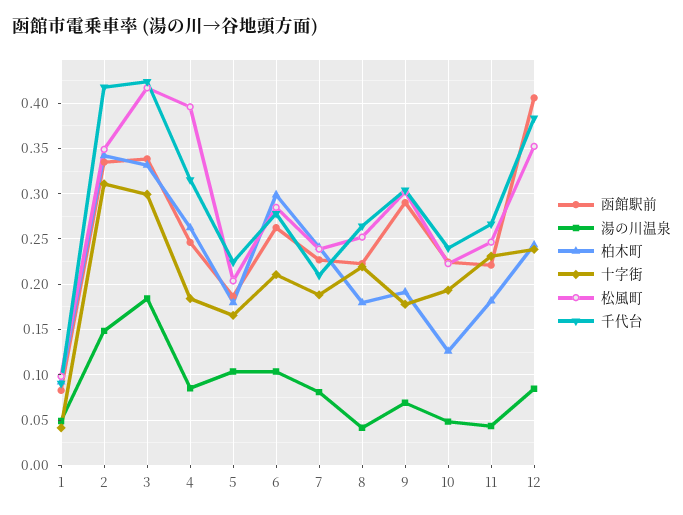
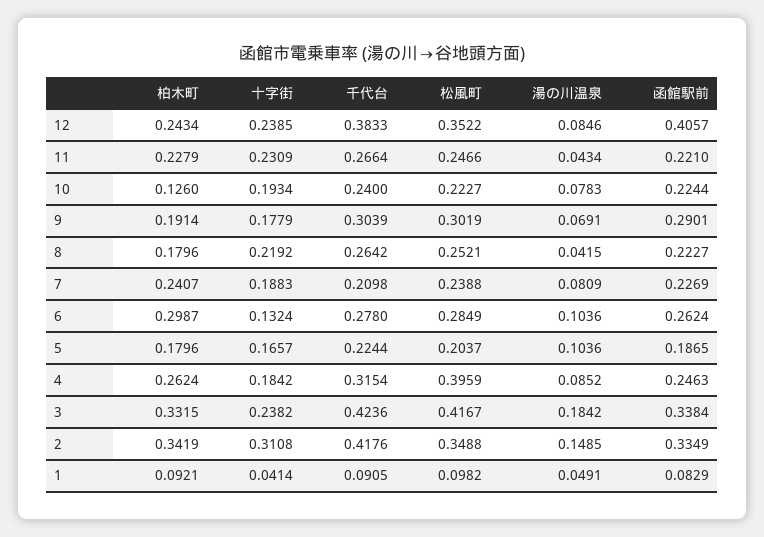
  {
    "函館駅前": {
      "1": 0.0829,
      "2": 0.3349,
      "3": 0.3384,
      "4": 0.2463,
      "5": 0.1865,
      "6": 0.2624,
      "7": 0.2269,
      "8": 0.2227,
      "9": 0.2901,
      "10": 0.2244,
      "11": 0.221,
      "12": 0.4057
    },
    "湯の川温泉": {
      "1": 0.0491,
      "2": 0.1485,
      "3": 0.1842,
      "4": 0.0852,
      "5": 0.1036,
      "6": 0.1036,
      "7": 0.0809,
      "8": 0.0415,
      "9": 0.0691,
-     "10": 0.05,
+     "10": 0.0783,
      "11": 0.0434,
      "12": 0.0846
    },
    "柏木町": {
      "1": 0.0921,
      "2": 0.3419,
      "3": 0.3315,
      "4": 0.2624,
      "5": 0.1796,
      "6": 0.2987,
      "7": 0.2407,
      "8": 0.1796,
      "9": 0.1914,
      "10": 0.126,
-     "11": 0.18,
+     "11": 0.2279,
      "12": 0.2434
    },
    "十字街": {
      "1": 0.0414,
      "2": 0.3108,
-     "3": 0.3,
+     "3": 0.2382,
      "4": 0.1842,
      "5": 0.1657,
-     "6": 0.21,
+     "6": 0.1324,
      "7": 0.1883,
      "8": 0.2192,
      "9": 0.1779,
      "10": 0.1934,
      "11": 0.2309,
      "12": 0.2385
    },
    "松風町": {
      "1": 0.0982,
      "2": 0.3488,
      "3": 0.4167,
      "4": 0.3959,
      "5": 0.2037,
      "6": 0.2849,
      "7": 0.2388,
      "8": 0.2521,
      "9": 0.3019,
      "10": 0.2227,
      "11": 0.2466,
      "12": 0.3522
    },
    "千代台": {
      "1": 0.0905,
      "2": 0.4176,
      "3": 0.4236,
      "4": 0.3154,
      "5": 0.2244,
      "6": 0.278,
      "7": 0.2098,
      "8": 0.2642,
      "9": 0.3039,
      "10": 0.24,
      "11": 0.2664,
      "12": 0.3833
    }
  }

